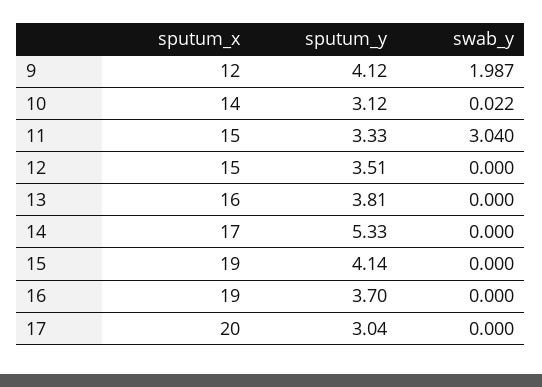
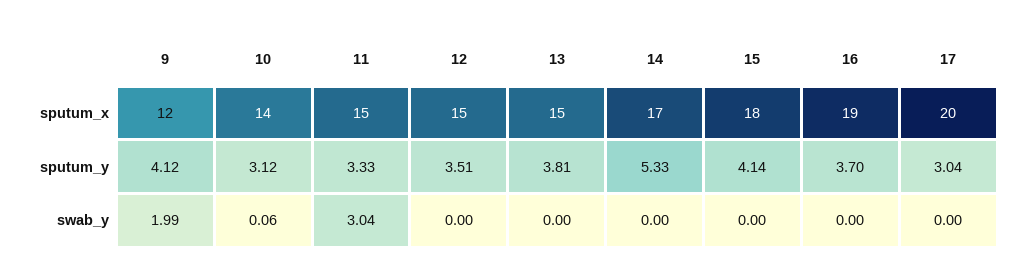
  {
    "sputum_x": {
      "9": 12,
      "10": 14,
      "11": 15,
      "12": 15,
-     "13": 16,
+     "13": 15,
      "14": 17,
-     "15": 19,
+     "15": 18,
      "16": 19,
      "17": 20
    },
    "sputum_y": {
      "9": 4.12,
      "10": 3.12,
      "11": 3.33,
      "12": 3.51,
      "13": 3.81,
      "14": 5.33,
      "15": 4.14,
      "16": 3.7,
      "17": 3.04
    },
    "swab_y": {
      "9": 1.987,
-     "10": 0.022,
+     "10": 0.06,
      "11": 3.04,
      "12": 0,
      "13": 0,
      "14": 0,
      "15": 0,
      "16": 0,
      "17": 0
    }
  }

